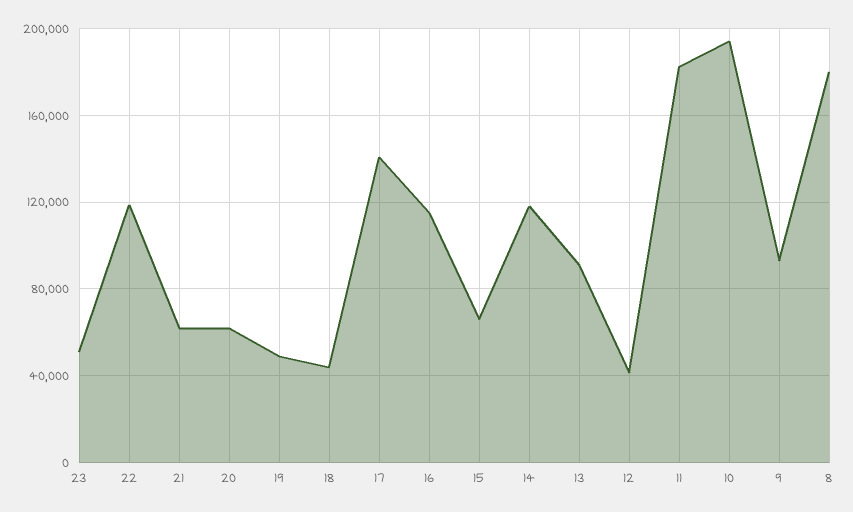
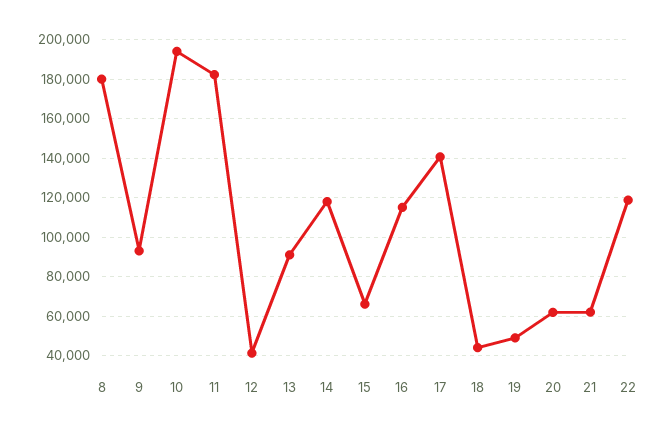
  {
-   "23": 50000,
    "22": 120000,
    "21": 60000,
    "20": 60000,
    "19": 50000,
    "18": 45000,
    "17": 140000,
    "16": 115000,
    "15": 65000,
    "14": 120000,
    "13": 90000,
    "12": 40000,
    "11": 180000,
    "10": 195000,
    "9": 95000,
    "8": 180000
  }

